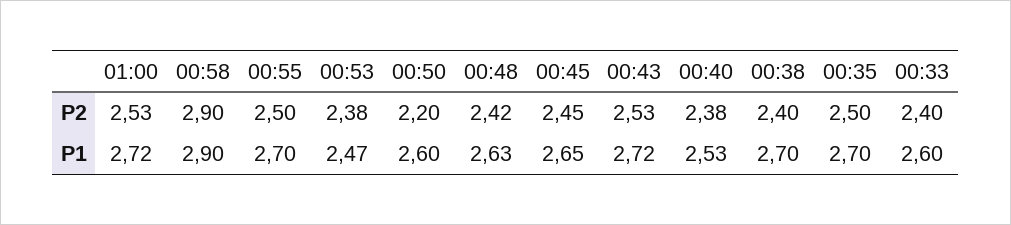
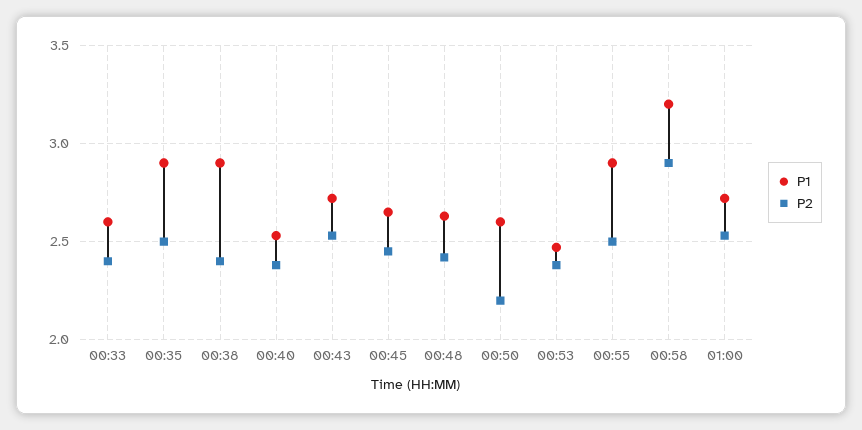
  {
    "P2": {
      "01:00": 2.53,
      "00:58": 2.9,
      "00:55": 2.5,
      "00:53": 2.38,
      "00:50": 2.2,
      "00:48": 2.42,
      "00:45": 2.45,
      "00:43": 2.53,
      "00:40": 2.38,
      "00:38": 2.4,
      "00:35": 2.5,
      "00:33": 2.4
    },
    "P1": {
      "01:00": 2.72,
-     "00:58": 2.9,
+     "00:58": 3.2,
-     "00:55": 2.7,
+     "00:55": 2.9,
      "00:53": 2.47,
      "00:50": 2.6,
      "00:48": 2.63,
      "00:45": 2.65,
      "00:43": 2.72,
      "00:40": 2.53,
-     "00:38": 2.7,
+     "00:38": 2.9,
-     "00:35": 2.7,
+     "00:35": 2.9,
      "00:33": 2.6
    }
  }

